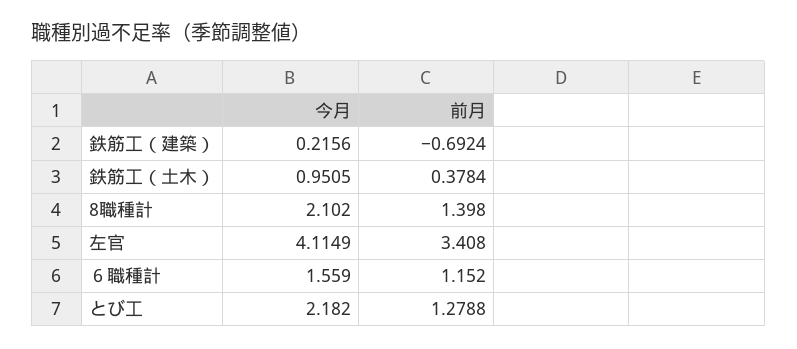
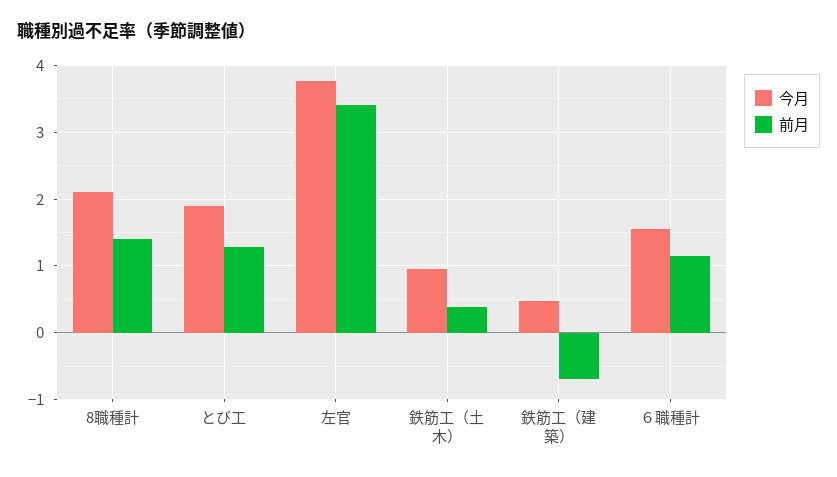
  {
    "今月": {
-     "鉄筋工（建築）": 0.2156,
+     "鉄筋工（建築）": 0.5,
      "鉄筋工（土木）": 0.9505,
      "8職種計": 2.102,
-     "左官": 4.1149,
+     "左官": 3.8,
      "６職種計": 1.559,
-     "とび工": 2.182
+     "とび工": 1.9
    },
    "前月": {
      "鉄筋工（建築）": -0.6924,
      "鉄筋工（土木）": 0.3784,
      "8職種計": 1.398,
      "左官": 3.408,
      "６職種計": 1.152,
      "とび工": 1.2788
    }
  }

